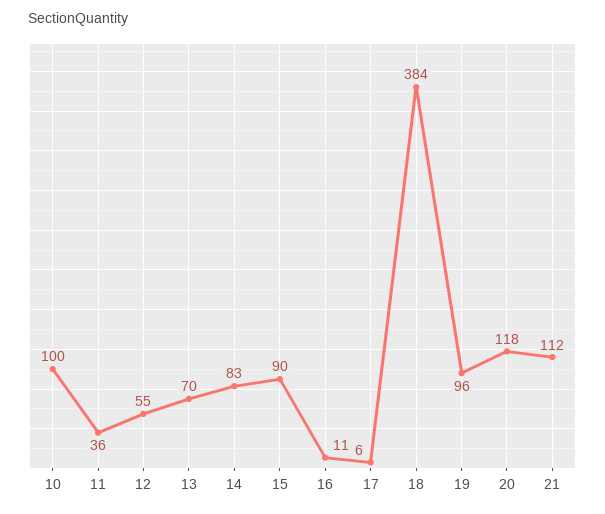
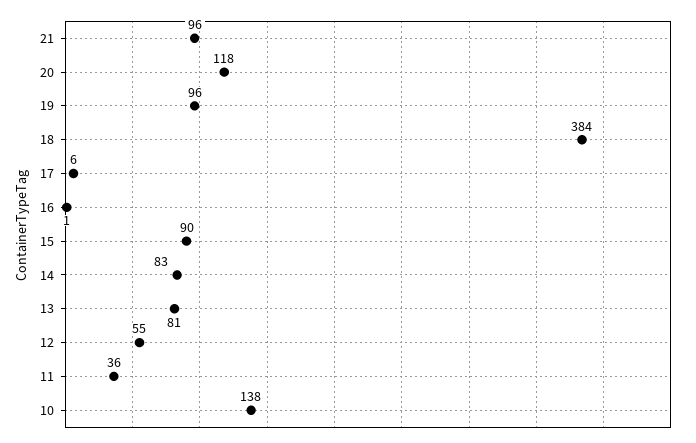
  {
-   "10": 100,
+   "10": 138,
    "11": 36,
    "12": 55,
-   "13": 70,
+   "13": 81,
    "14": 83,
    "15": 90,
-   "16": 11,
+   "16": 1,
    "17": 6,
    "18": 384,
    "19": 96,
    "20": 118,
-   "21": 112
+   "21": 96
  }

